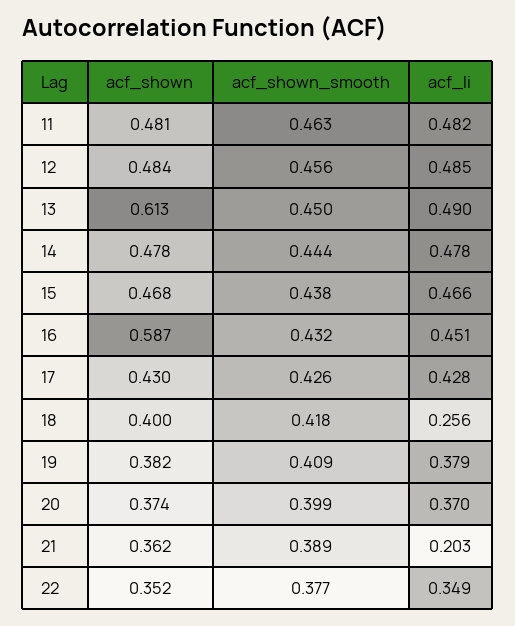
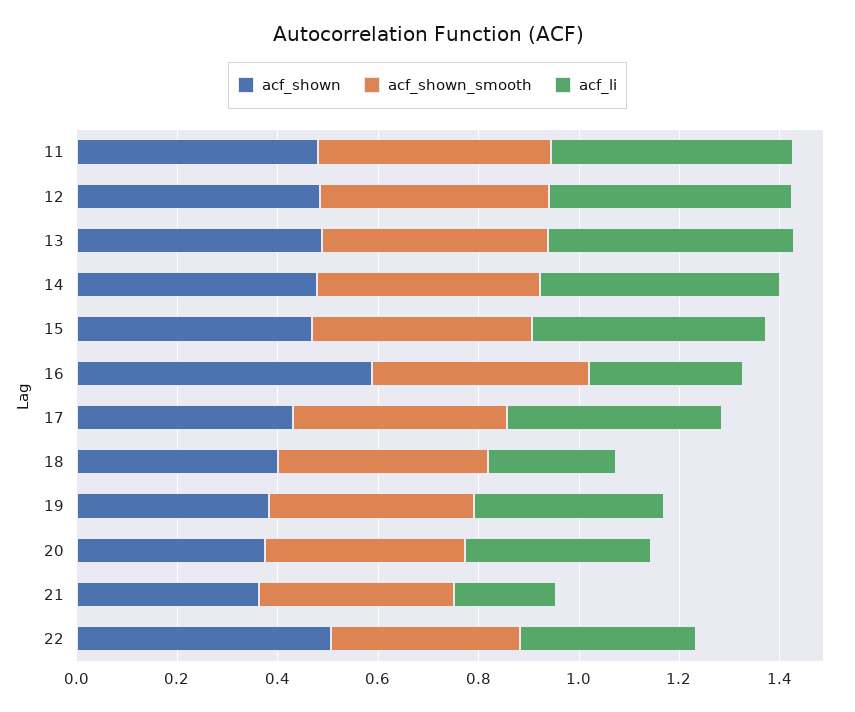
  {
    "acf_shown": {
      "11": 0.481,
      "12": 0.484,
-     "13": 0.613,
+     "13": 0.5,
      "14": 0.478,
      "15": 0.468,
      "16": 0.587,
      "17": 0.43,
      "18": 0.4,
      "19": 0.382,
      "20": 0.374,
      "21": 0.362,
-     "22": 0.352
+     "22": 0.5
    },
    "acf_shown_smooth": {
      "11": 0.463,
      "12": 0.456,
      "13": 0.45,
      "14": 0.444,
      "15": 0.438,
      "16": 0.432,
      "17": 0.426,
      "18": 0.418,
      "19": 0.409,
      "20": 0.399,
      "21": 0.389,
      "22": 0.377
    },
    "acf_li": {
      "11": 0.482,
      "12": 0.485,
      "13": 0.49,
      "14": 0.478,
      "15": 0.466,
-     "16": 0.451,
+     "16": 0.3,
      "17": 0.428,
      "18": 0.256,
      "19": 0.379,
      "20": 0.37,
      "21": 0.203,
      "22": 0.349
    }
  }

